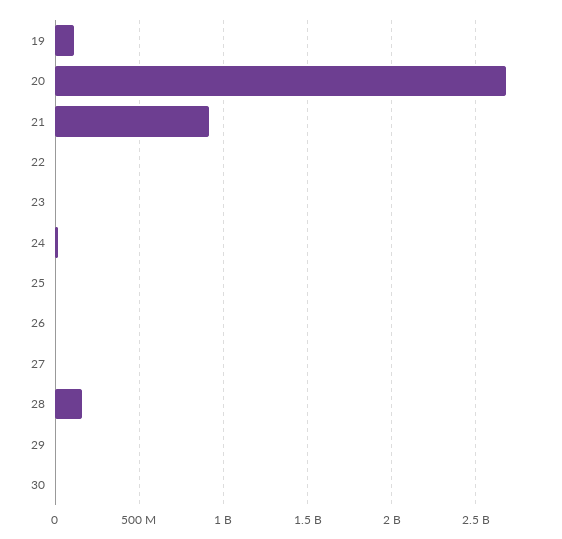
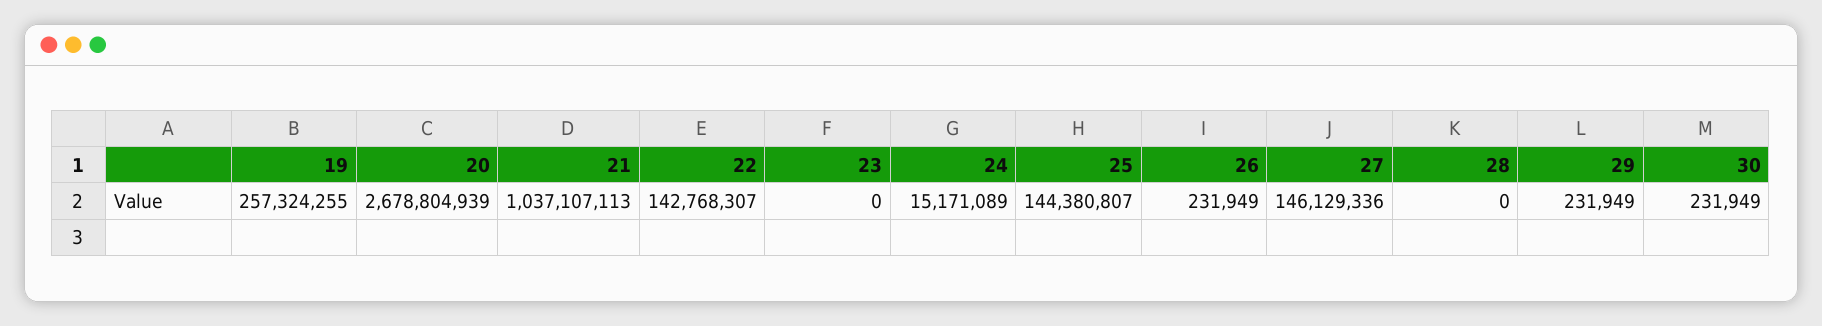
  {
-   "19": 100000000,
+   "19": 257324255,
    "20": 2678804939,
-   "21": 900000000,
+   "21": 1037107113,
-   "22": 0,
+   "22": 142768307,
    "23": 0,
    "24": 15171089,
-   "25": 0,
+   "25": 144380807,
    "26": 231949,
-   "27": 0,
+   "27": 146129336,
-   "28": 150000000,
+   "28": 0,
    "29": 231949,
    "30": 231949
  }

